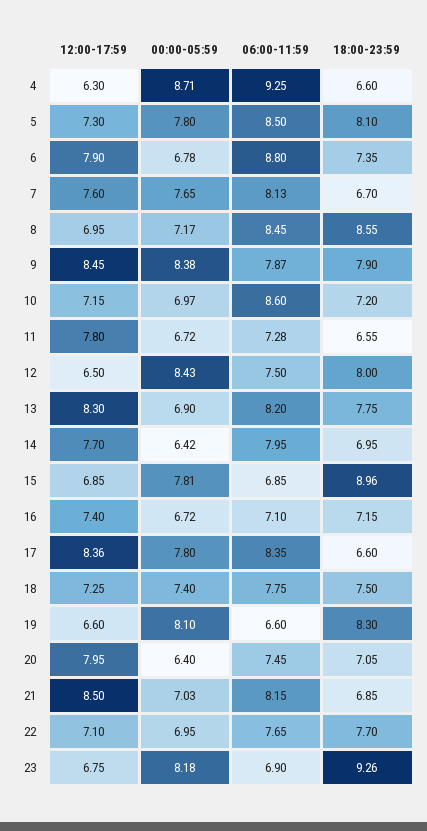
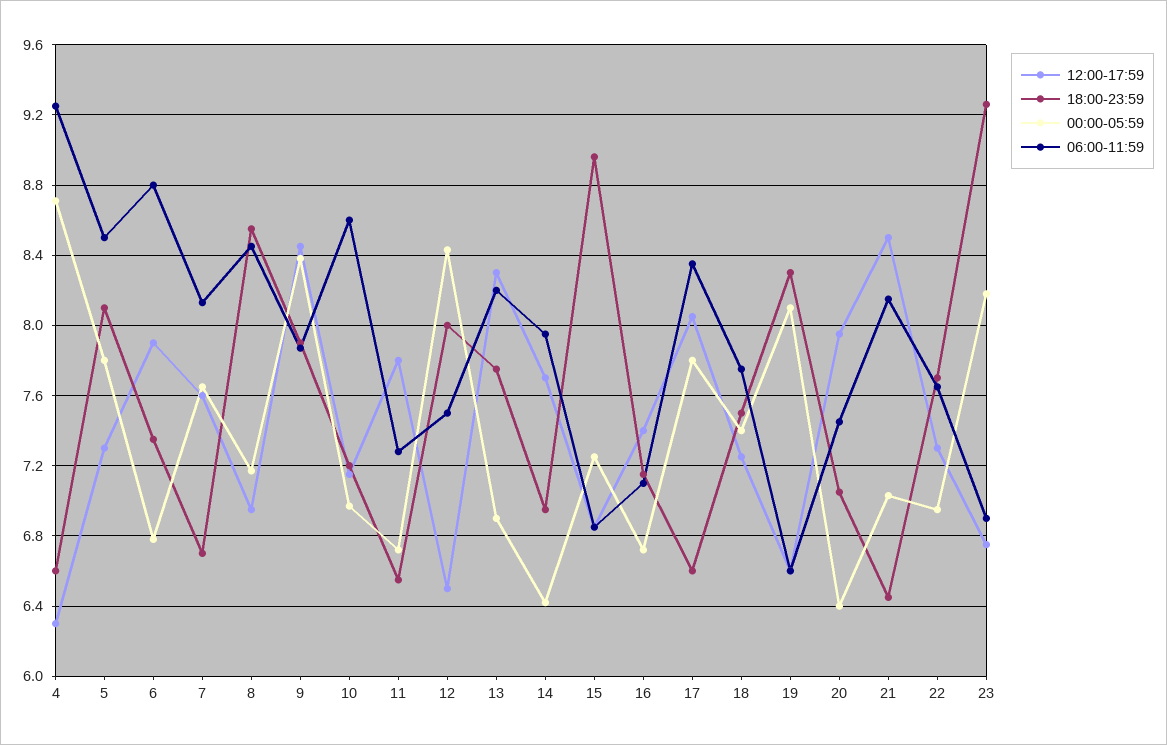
  {
    "12:00-17:59": {
      "4": 6.3,
      "5": 7.3,
      "6": 7.9,
      "7": 7.6,
      "8": 6.95,
      "9": 8.45,
      "10": 7.15,
      "11": 7.8,
      "12": 6.5,
      "13": 8.3,
      "14": 7.7,
      "15": 6.85,
      "16": 7.4,
-     "17": 8.36,
+     "17": 8.05,
      "18": 7.25,
      "19": 6.6,
      "20": 7.95,
      "21": 8.5,
-     "22": 7.1,
+     "22": 7.3,
      "23": 6.75
    },
    "00:00-05:59": {
      "4": 8.71,
      "5": 7.8,
      "6": 6.78,
      "7": 7.65,
      "8": 7.17,
      "9": 8.38,
      "10": 6.97,
      "11": 6.72,
      "12": 8.43,
      "13": 6.9,
      "14": 6.42,
-     "15": 7.81,
+     "15": 7.25,
      "16": 6.72,
      "17": 7.8,
      "18": 7.4,
      "19": 8.1,
      "20": 6.4,
      "21": 7.03,
      "22": 6.95,
      "23": 8.18
    },
    "06:00-11:59": {
      "4": 9.25,
      "5": 8.5,
      "6": 8.8,
      "7": 8.13,
      "8": 8.45,
      "9": 7.87,
      "10": 8.6,
      "11": 7.28,
      "12": 7.5,
      "13": 8.2,
      "14": 7.95,
      "15": 6.85,
      "16": 7.1,
      "17": 8.35,
      "18": 7.75,
      "19": 6.6,
      "20": 7.45,
      "21": 8.15,
      "22": 7.65,
      "23": 6.9
    },
    "18:00-23:59": {
      "4": 6.6,
      "5": 8.1,
      "6": 7.35,
      "7": 6.7,
      "8": 8.55,
      "9": 7.9,
      "10": 7.2,
      "11": 6.55,
      "12": 8,
      "13": 7.75,
      "14": 6.95,
      "15": 8.96,
      "16": 7.15,
      "17": 6.6,
      "18": 7.5,
      "19": 8.3,
      "20": 7.05,
-     "21": 6.85,
+     "21": 6.45,
      "22": 7.7,
      "23": 9.26
    }
  }

